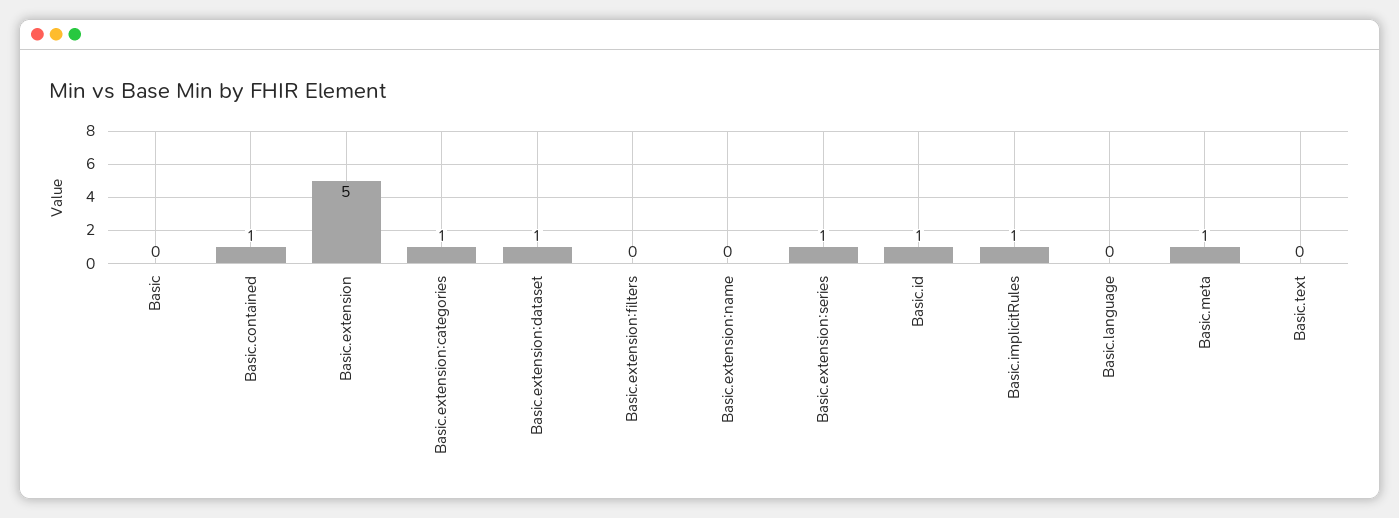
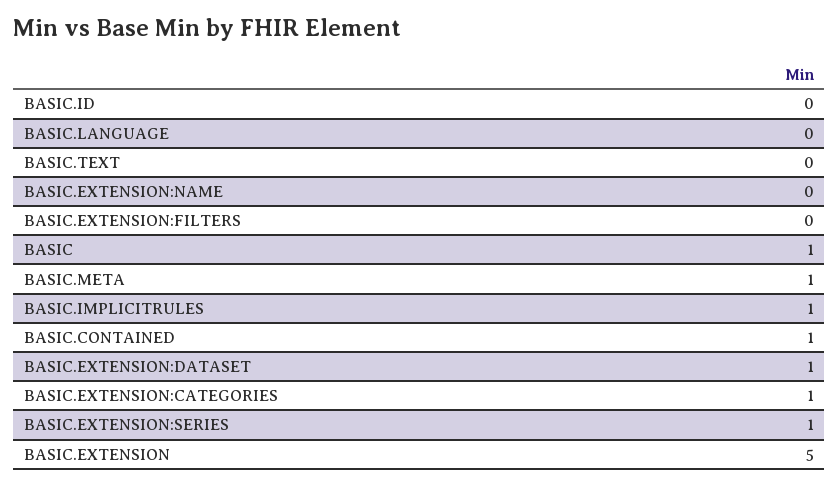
  {
-   "Basic": 0,
+   "Basic": 1,
    "Basic.contained": 1,
    "Basic.extension": 5,
    "Basic.extension:categories": 1,
    "Basic.extension:dataset": 1,
    "Basic.extension:filters": 0,
    "Basic.extension:name": 0,
    "Basic.extension:series": 1,
-   "Basic.id": 1,
+   "Basic.id": 0,
    "Basic.implicitRules": 1,
    "Basic.language": 0,
    "Basic.meta": 1,
    "Basic.text": 0
  }

